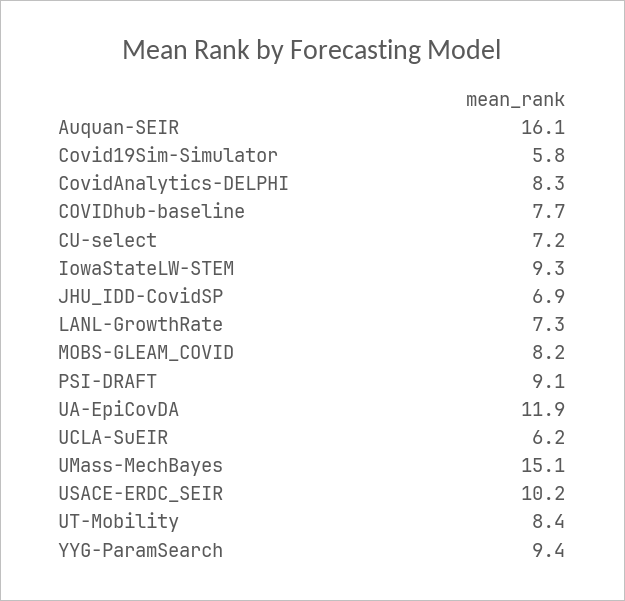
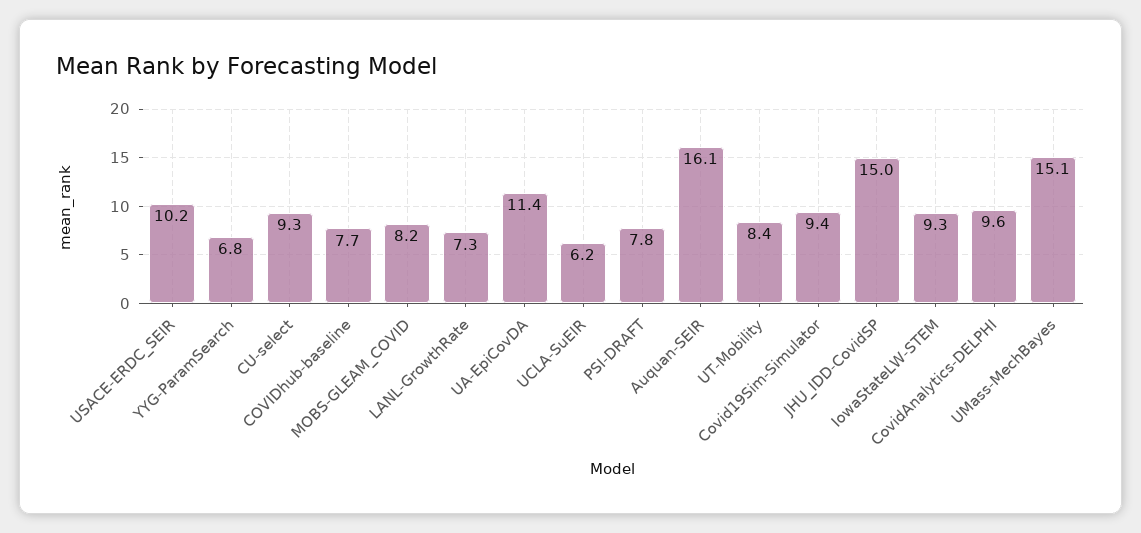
  {
    "Auquan-SEIR": 16.1,
-   "Covid19Sim-Simulator": 5.8,
+   "Covid19Sim-Simulator": 9.4,
-   "CovidAnalytics-DELPHI": 8.3,
+   "CovidAnalytics-DELPHI": 9.6,
    "COVIDhub-baseline": 7.7,
-   "CU-select": 7.2,
+   "CU-select": 9.3,
    "IowaStateLW-STEM": 9.3,
-   "JHU_IDD-CovidSP": 6.9,
+   "JHU_IDD-CovidSP": 15,
    "LANL-GrowthRate": 7.3,
    "MOBS-GLEAM_COVID": 8.2,
-   "PSI-DRAFT": 9.1,
+   "PSI-DRAFT": 7.8,
-   "UA-EpiCovDA": 11.9,
+   "UA-EpiCovDA": 11.4,
    "UCLA-SuEIR": 6.2,
    "UMass-MechBayes": 15.1,
    "USACE-ERDC_SEIR": 10.2,
    "UT-Mobility": 8.4,
-   "YYG-ParamSearch": 9.4
+   "YYG-ParamSearch": 6.8
  }

